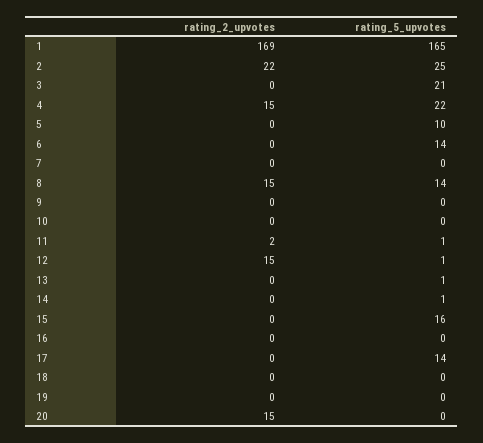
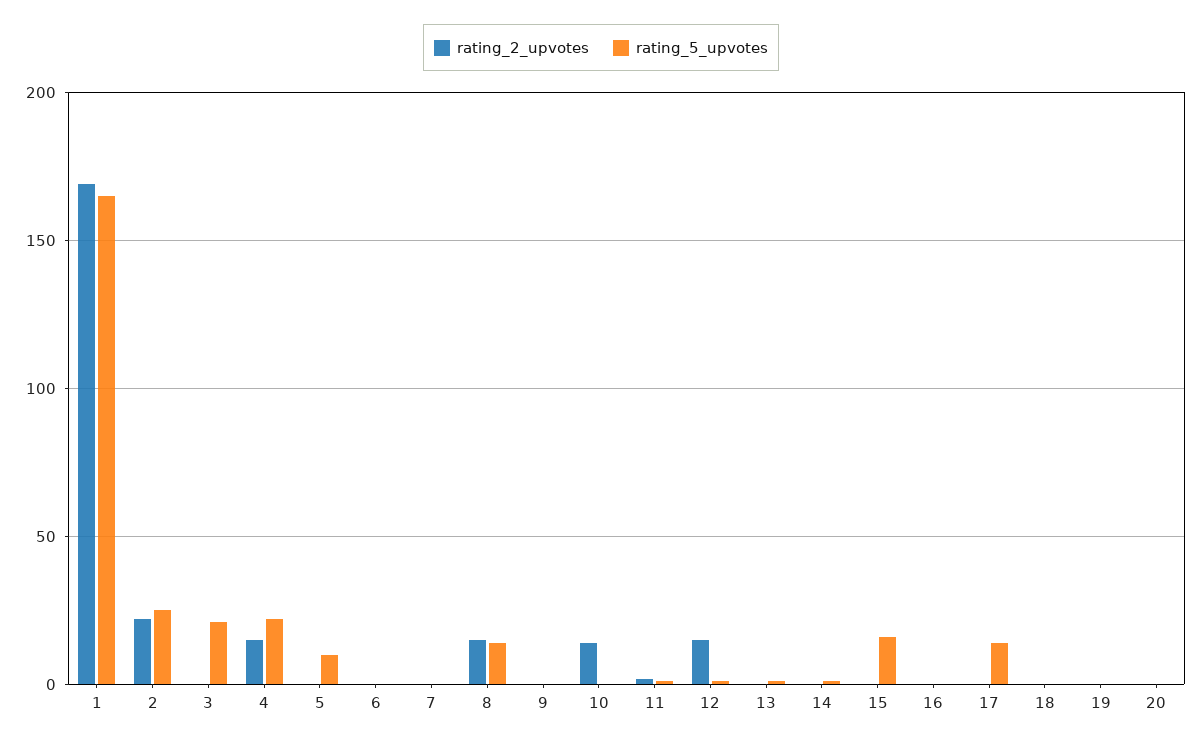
  {
    "rating_2_upvotes": {
      "1": 169,
      "2": 22,
      "3": 0,
      "4": 15,
      "5": 0,
      "6": 0,
      "7": 0,
      "8": 15,
      "9": 0,
-     "10": 0,
+     "10": 15,
      "11": 2,
      "12": 15,
      "13": 0,
      "14": 0,
      "15": 0,
      "16": 0,
      "17": 0,
      "18": 0,
      "19": 0,
-     "20": 15
+     "20": 0
    },
    "rating_5_upvotes": {
      "1": 165,
      "2": 25,
      "3": 21,
      "4": 22,
      "5": 10,
-     "6": 14,
+     "6": 0,
      "7": 0,
      "8": 14,
      "9": 0,
      "10": 0,
      "11": 1,
      "12": 1,
      "13": 1,
      "14": 1,
      "15": 16,
      "16": 0,
      "17": 14,
      "18": 0,
      "19": 0,
      "20": 0
    }
  }

